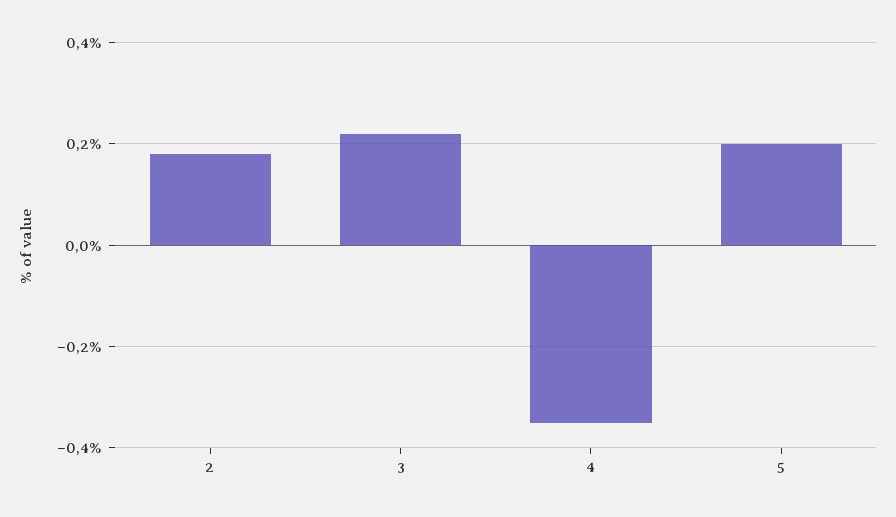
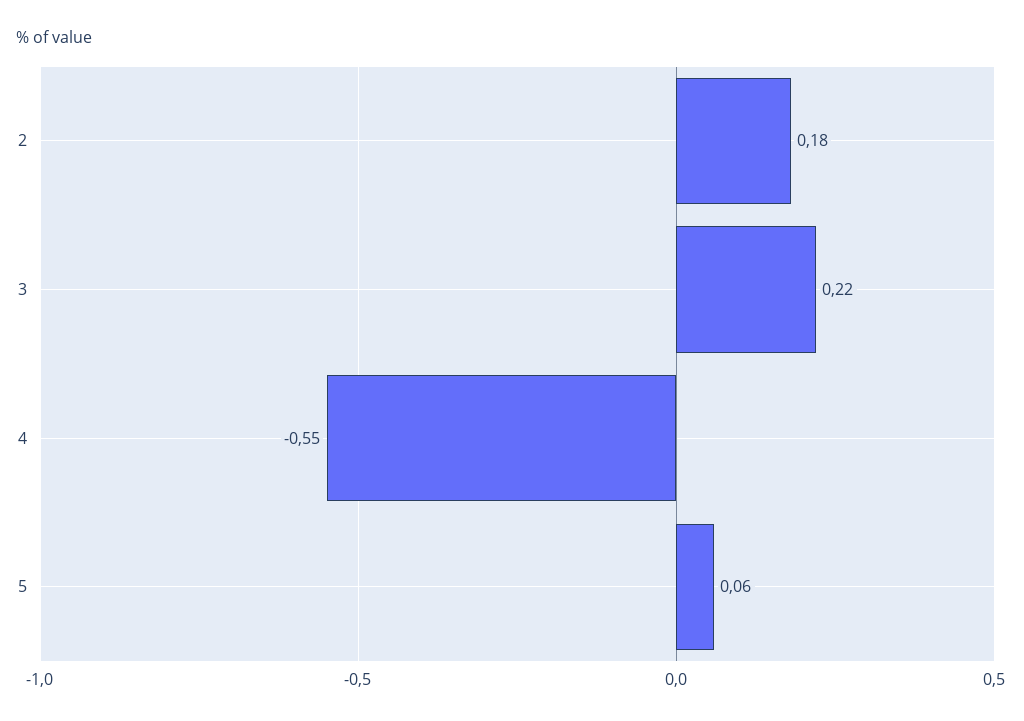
  {
    "2": 0.18,
    "3": 0.22,
-   "4": -0.35,
+   "4": -0.55,
-   "5": 0.2
+   "5": 0.06
  }

